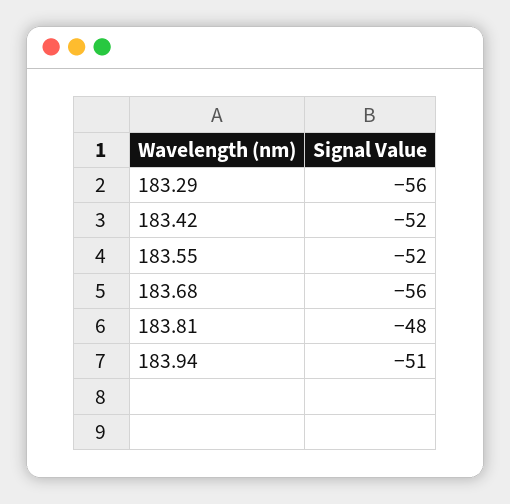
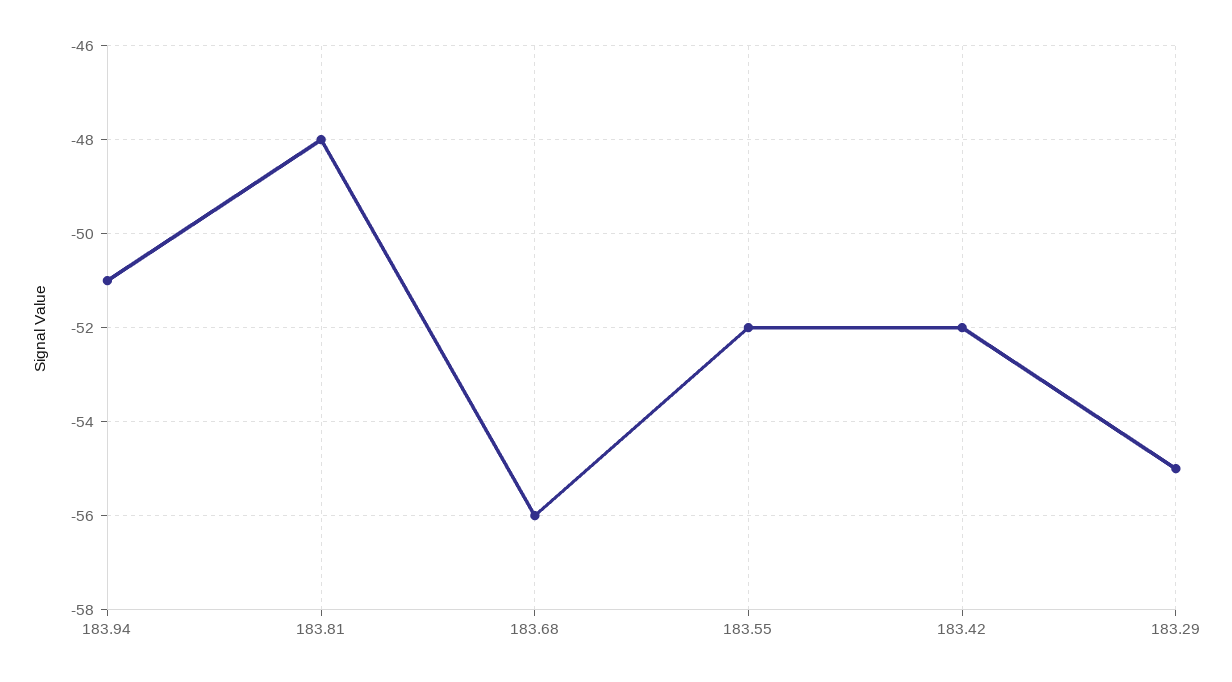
  {
-   "183.29": -56,
+   "183.29": -55,
    "183.42": -52,
    "183.55": -52,
    "183.68": -56,
    "183.81": -48,
    "183.94": -51
  }

